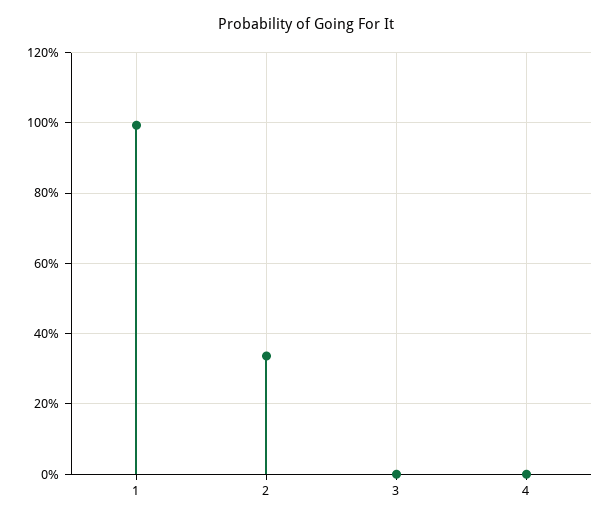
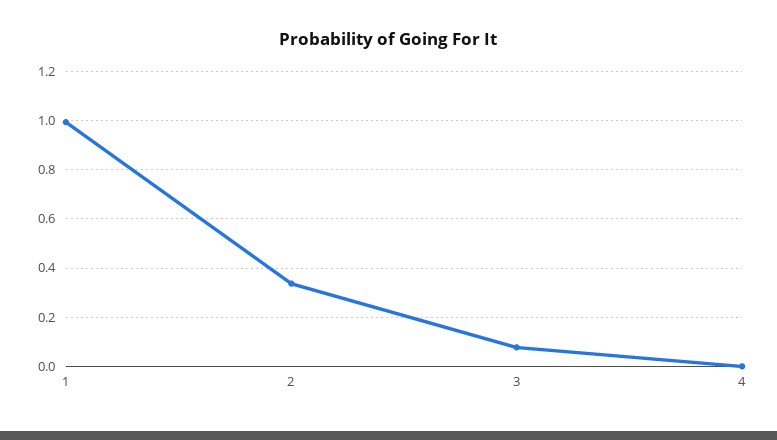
  {
    "1": 1,
    "2": 0.34,
-   "3": 0,
+   "3": 0.075,
    "4": 0
  }

